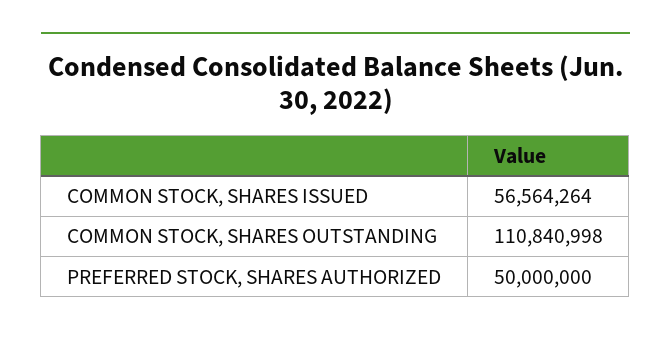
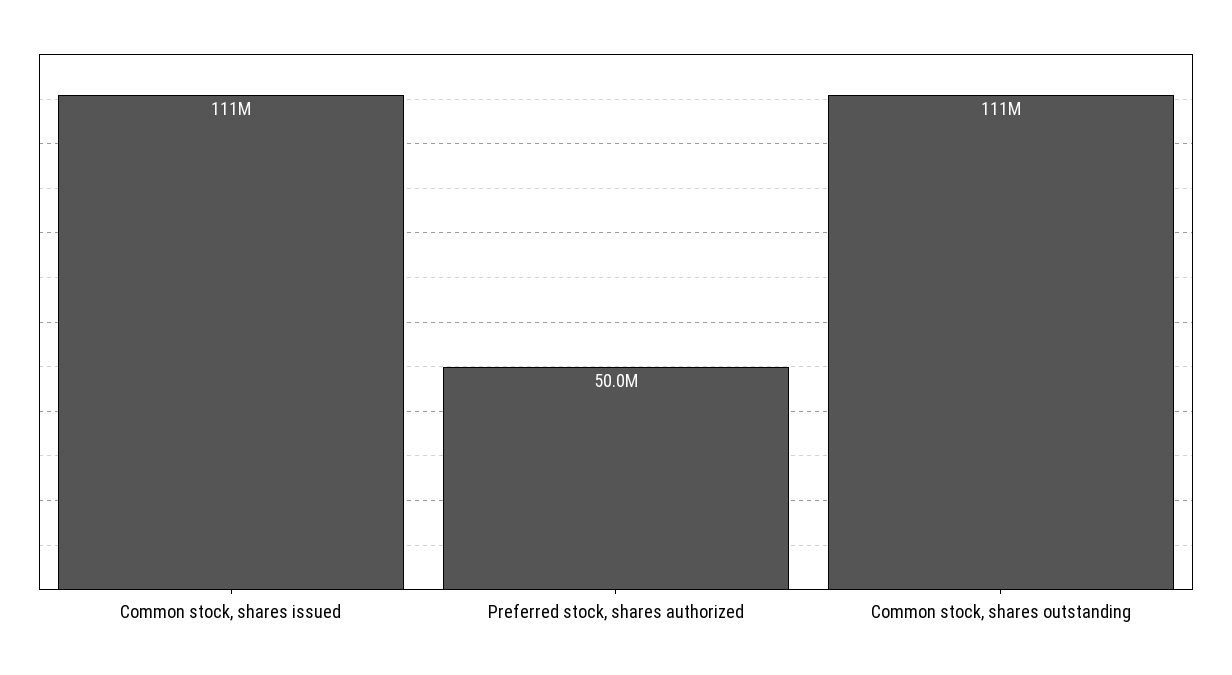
  {
-   "COMMON STOCK, SHARES ISSUED": 56564264,
+   "COMMON STOCK, SHARES ISSUED": 111000000,
    "COMMON STOCK, SHARES OUTSTANDING": 110840998,
    "PREFERRED STOCK, SHARES AUTHORIZED": 50000000
  }

